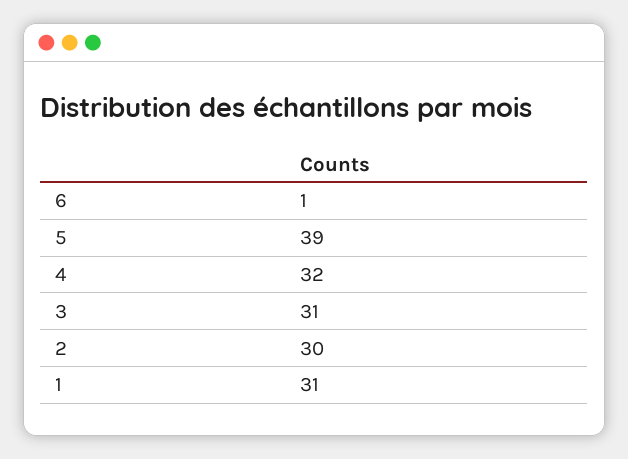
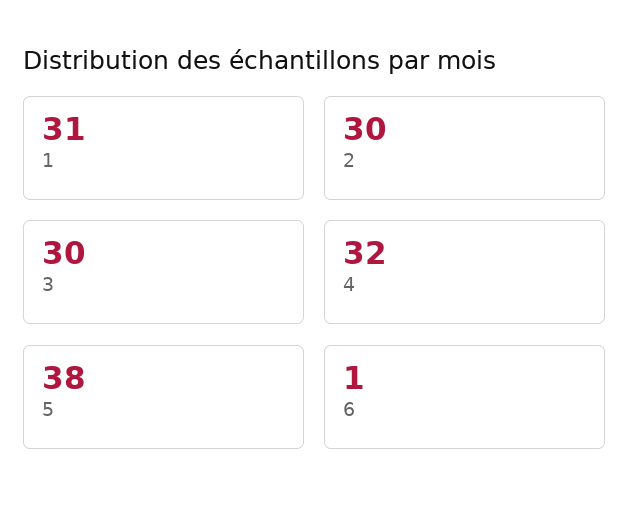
  {
    "6": 1,
-   "5": 39,
+   "5": 38,
    "4": 32,
-   "3": 31,
+   "3": 30,
    "2": 30,
    "1": 31
  }

